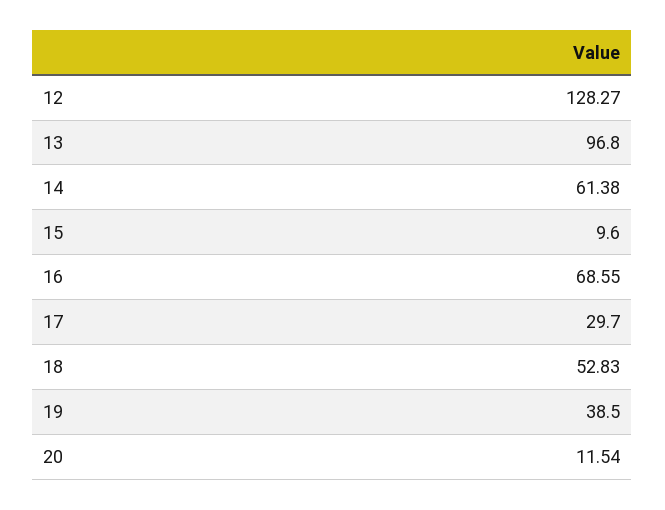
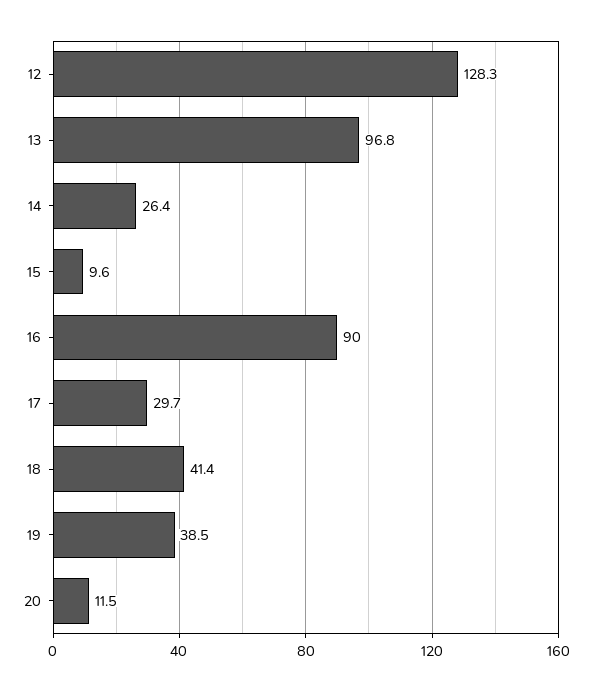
  {
    "12": 128.27,
    "13": 96.8,
-   "14": 61.38,
+   "14": 26.4,
    "15": 9.6,
-   "16": 68.55,
+   "16": 90,
    "17": 29.7,
-   "18": 52.83,
+   "18": 41.4,
    "19": 38.5,
    "20": 11.54
  }

